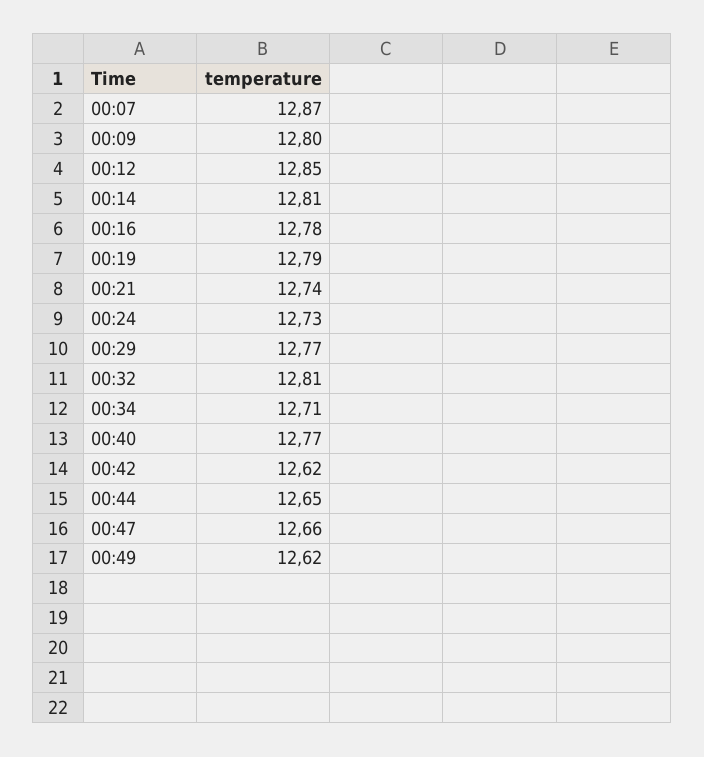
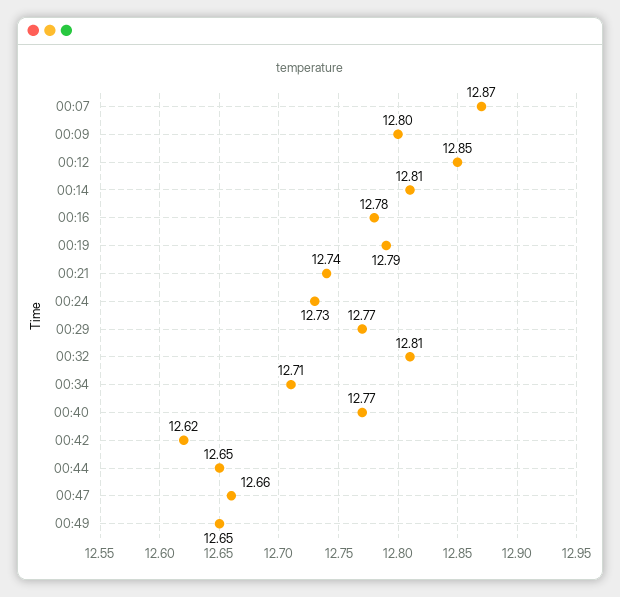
  {
    "00:07": 12.87,
    "00:09": 12.8,
    "00:12": 12.85,
    "00:14": 12.81,
    "00:16": 12.78,
    "00:19": 12.79,
    "00:21": 12.74,
    "00:24": 12.73,
    "00:29": 12.77,
    "00:32": 12.81,
    "00:34": 12.71,
    "00:40": 12.77,
    "00:42": 12.62,
    "00:44": 12.65,
    "00:47": 12.66,
-   "00:49": 12.62
+   "00:49": 12.65
  }

